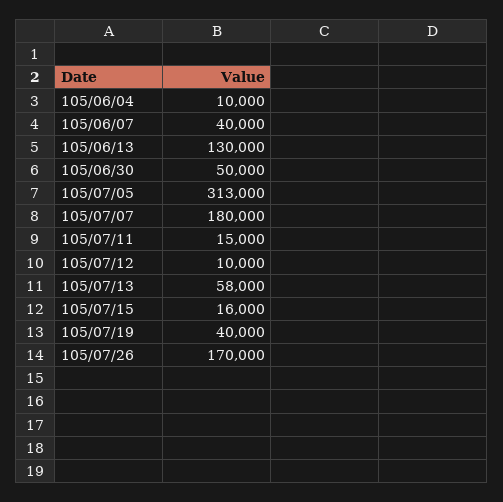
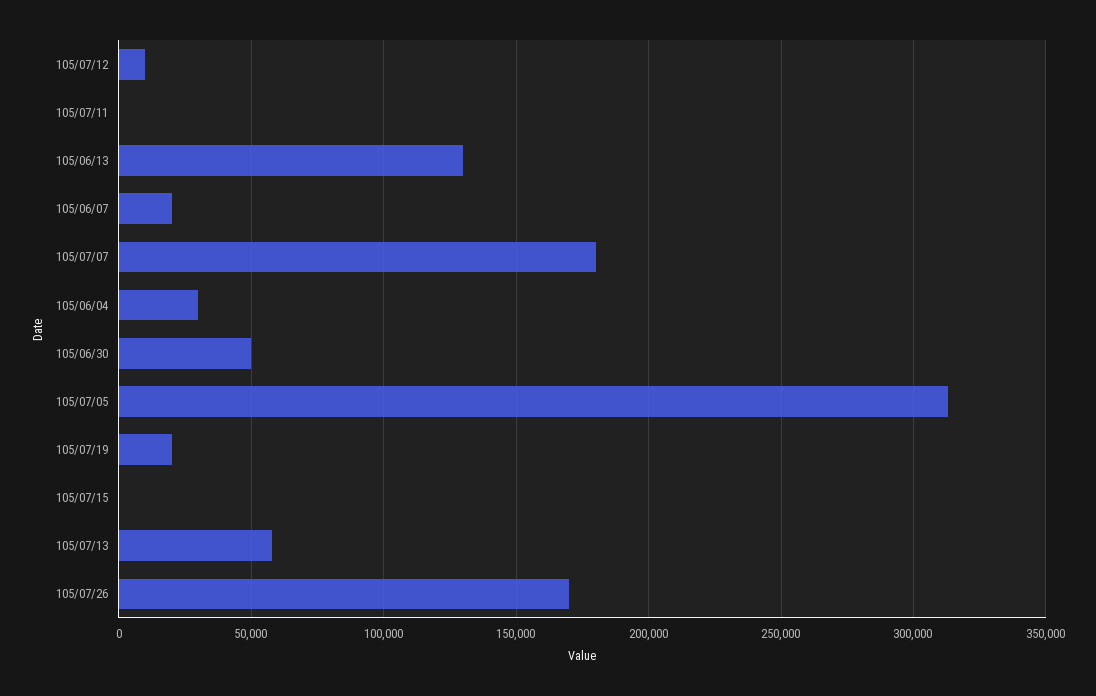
  {
-   "105/06/04": 10000,
+   "105/06/04": 30000,
-   "105/06/07": 40000,
+   "105/06/07": 20000,
    "105/06/13": 130000,
    "105/06/30": 50000,
    "105/07/05": 313000,
    "105/07/07": 180000,
-   "105/07/11": 15000,
+   "105/07/11": 0,
    "105/07/12": 10000,
    "105/07/13": 58000,
-   "105/07/15": 16000,
+   "105/07/15": 0,
-   "105/07/19": 40000,
+   "105/07/19": 20000,
    "105/07/26": 170000
  }

